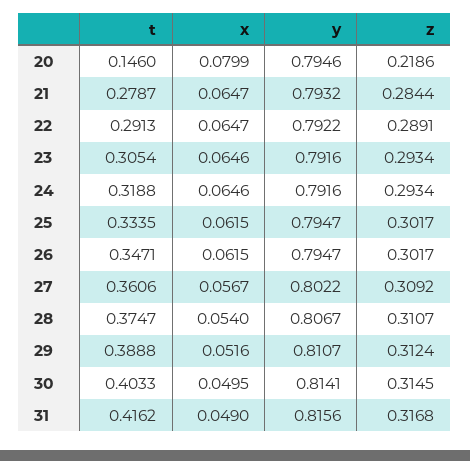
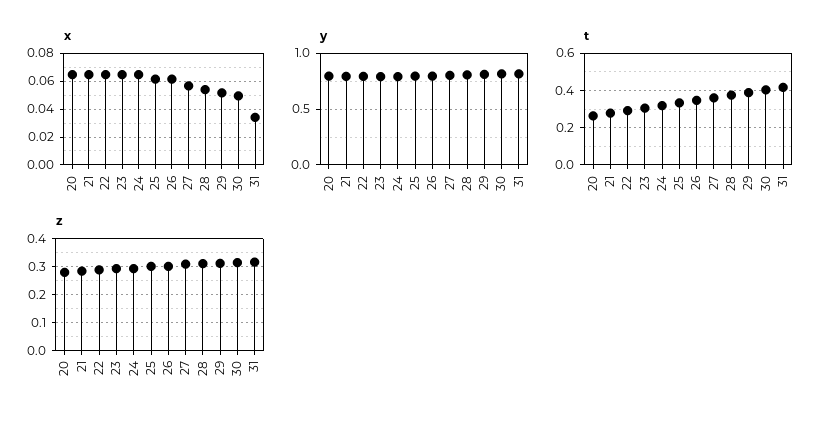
  {
    "t": {
-     "20": 0.146,
+     "20": 0.25,
      "21": 0.2787,
      "22": 0.2913,
      "23": 0.3054,
      "24": 0.3188,
      "25": 0.3335,
      "26": 0.3471,
      "27": 0.3606,
      "28": 0.3747,
      "29": 0.3888,
      "30": 0.4033,
      "31": 0.4162
    },
    "x": {
-     "20": 0.0799,
+     "20": 0.065,
      "21": 0.0647,
      "22": 0.0647,
      "23": 0.0646,
      "24": 0.0646,
      "25": 0.0615,
      "26": 0.0615,
      "27": 0.0567,
      "28": 0.054,
      "29": 0.0516,
      "30": 0.0495,
-     "31": 0.049
+     "31": 0.035
    },
    "y": {
      "20": 0.7946,
      "21": 0.7932,
      "22": 0.7922,
      "23": 0.7916,
      "24": 0.7916,
      "25": 0.7947,
      "26": 0.7947,
      "27": 0.8022,
      "28": 0.8067,
      "29": 0.8107,
      "30": 0.8141,
      "31": 0.8156
    },
    "z": {
-     "20": 0.2186,
+     "20": 0.275,
      "21": 0.2844,
      "22": 0.2891,
      "23": 0.2934,
      "24": 0.2934,
      "25": 0.3017,
      "26": 0.3017,
      "27": 0.3092,
      "28": 0.3107,
      "29": 0.3124,
      "30": 0.3145,
      "31": 0.3168
    }
  }

